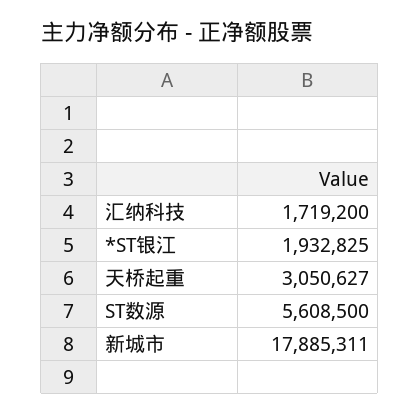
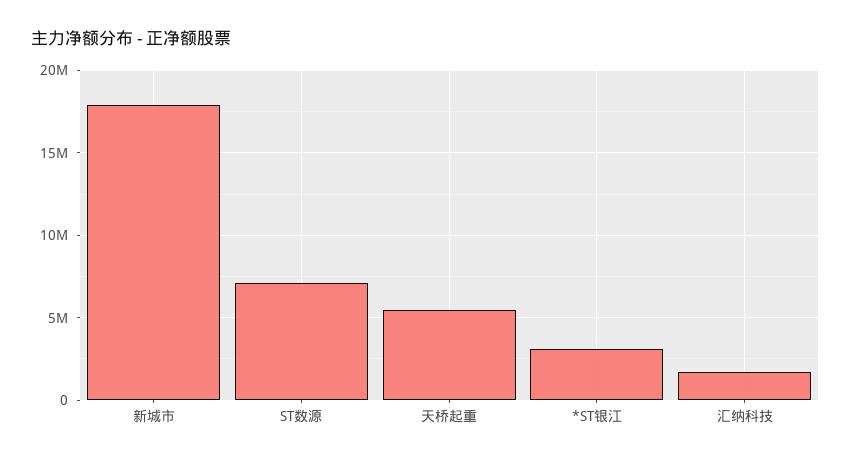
  {
    "汇纳科技": 1719200,
-   "*ST银江": 1932825,
+   "*ST银江": 3000000,
-   "天桥起重": 3050627,
+   "天桥起重": 5500000,
-   "ST数源": 5608500,
+   "ST数源": 7000000,
    "新城市": 17885311
  }

